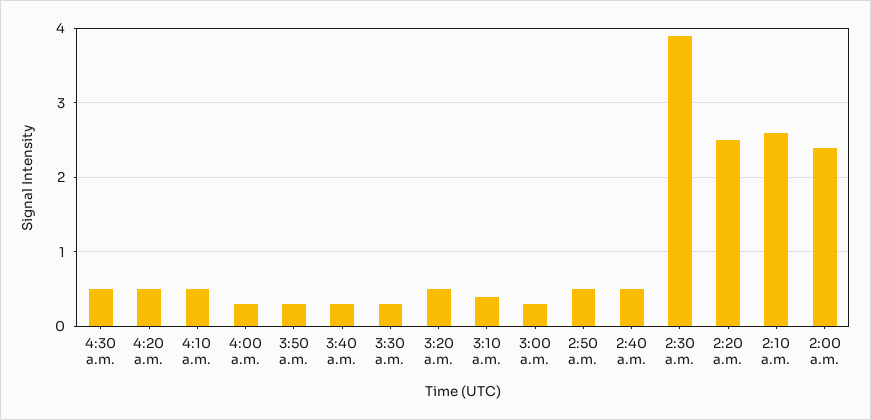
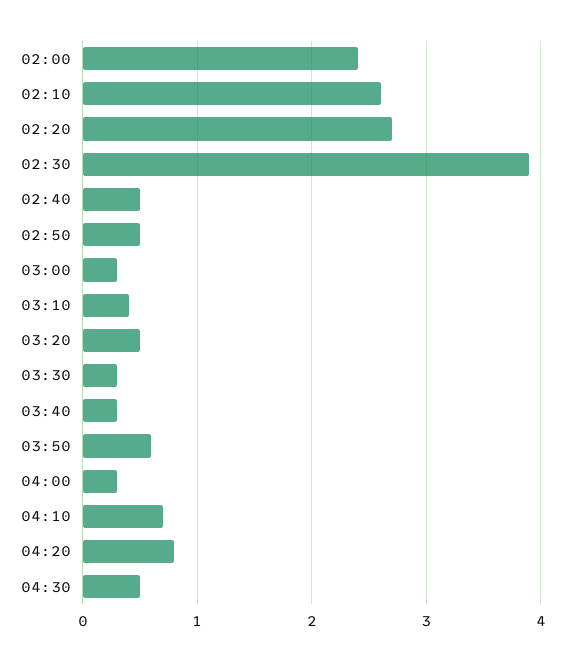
  {
    "4:30 a.m.": 0.5,
-   "4:20 a.m.": 0.5,
+   "4:20 a.m.": 0.8,
-   "4:10 a.m.": 0.5,
+   "4:10 a.m.": 0.7,
    "4:00 a.m.": 0.3,
-   "3:50 a.m.": 0.3,
+   "3:50 a.m.": 0.6,
    "3:40 a.m.": 0.3,
    "3:30 a.m.": 0.3,
    "3:20 a.m.": 0.5,
    "3:10 a.m.": 0.4,
    "3:00 a.m.": 0.3,
    "2:50 a.m.": 0.5,
    "2:40 a.m.": 0.5,
    "2:30 a.m.": 3.9,
-   "2:20 a.m.": 2.5,
+   "2:20 a.m.": 2.7,
    "2:10 a.m.": 2.6,
    "2:00 a.m.": 2.4
  }

